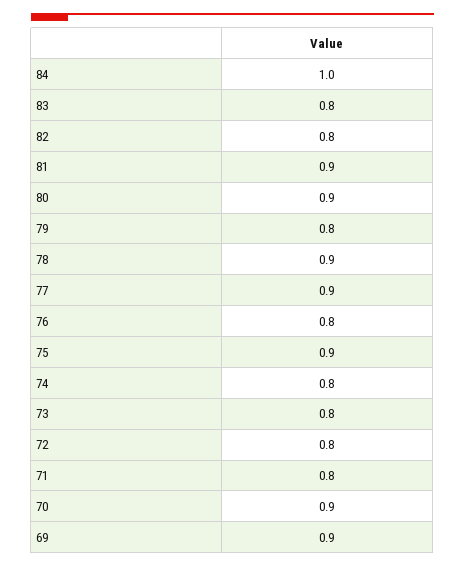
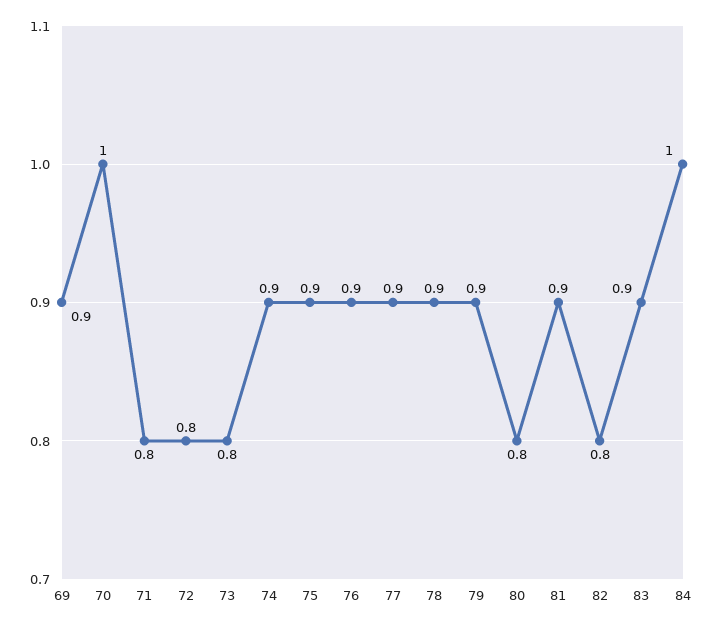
  {
    "84": 1,
-   "83": 0.8,
+   "83": 0.9,
    "82": 0.8,
    "81": 0.9,
-   "80": 0.9,
+   "80": 0.8,
-   "79": 0.8,
+   "79": 0.9,
    "78": 0.9,
    "77": 0.9,
-   "76": 0.8,
+   "76": 0.9,
    "75": 0.9,
-   "74": 0.8,
+   "74": 0.9,
    "73": 0.8,
    "72": 0.8,
    "71": 0.8,
-   "70": 0.9,
+   "70": 1,
    "69": 0.9
  }

